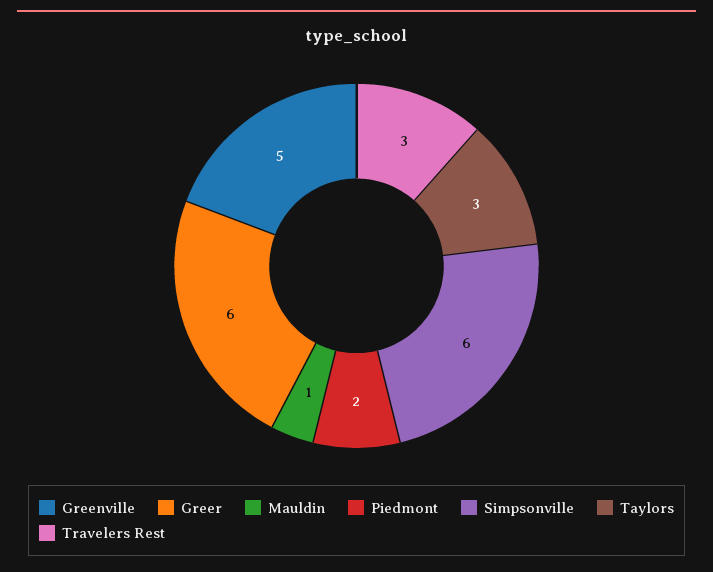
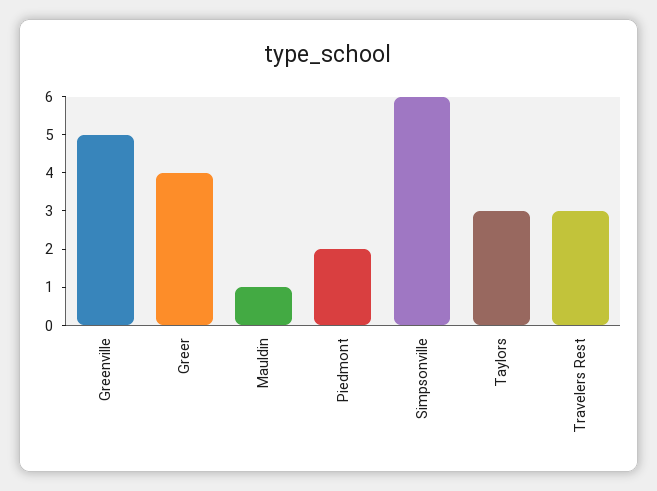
  {
    "Greenville": 5,
-   "Greer": 6,
+   "Greer": 4,
    "Mauldin": 1,
    "Piedmont": 2,
    "Simpsonville": 6,
    "Taylors": 3,
    "Travelers Rest": 3
  }

